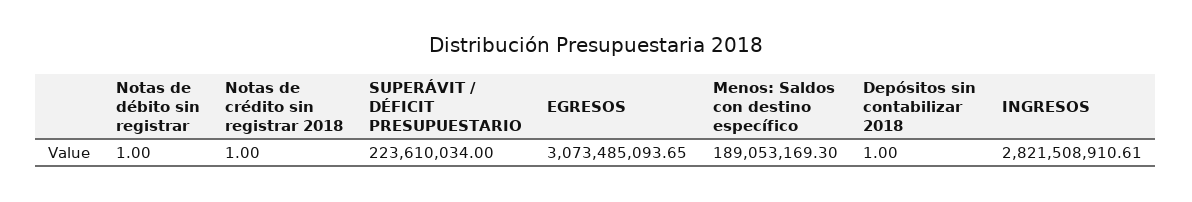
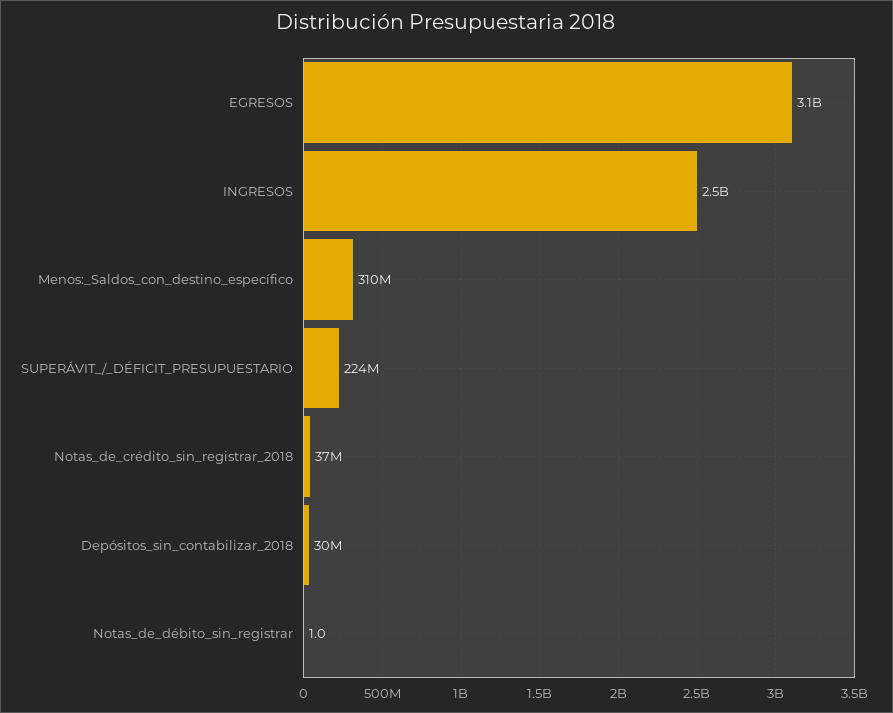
  {
    "Notas de débito sin registrar": 1,
-   "Notas de crédito sin registrar 2018": 1,
+   "Notas de crédito sin registrar 2018": 37000000,
    "SUPERÁVIT / DÉFICIT PRESUPUESTARIO": 223610034,
    "EGRESOS": 3073485093.65,
-   "Menos: Saldos con destino específico": 189053169.3,
+   "Menos: Saldos con destino específico": 310000000,
-   "Depósitos sin contabilizar 2018": 1,
+   "Depósitos sin contabilizar 2018": 30000000,
-   "INGRESOS": 2821508910.61
+   "INGRESOS": 2500000000
  }

